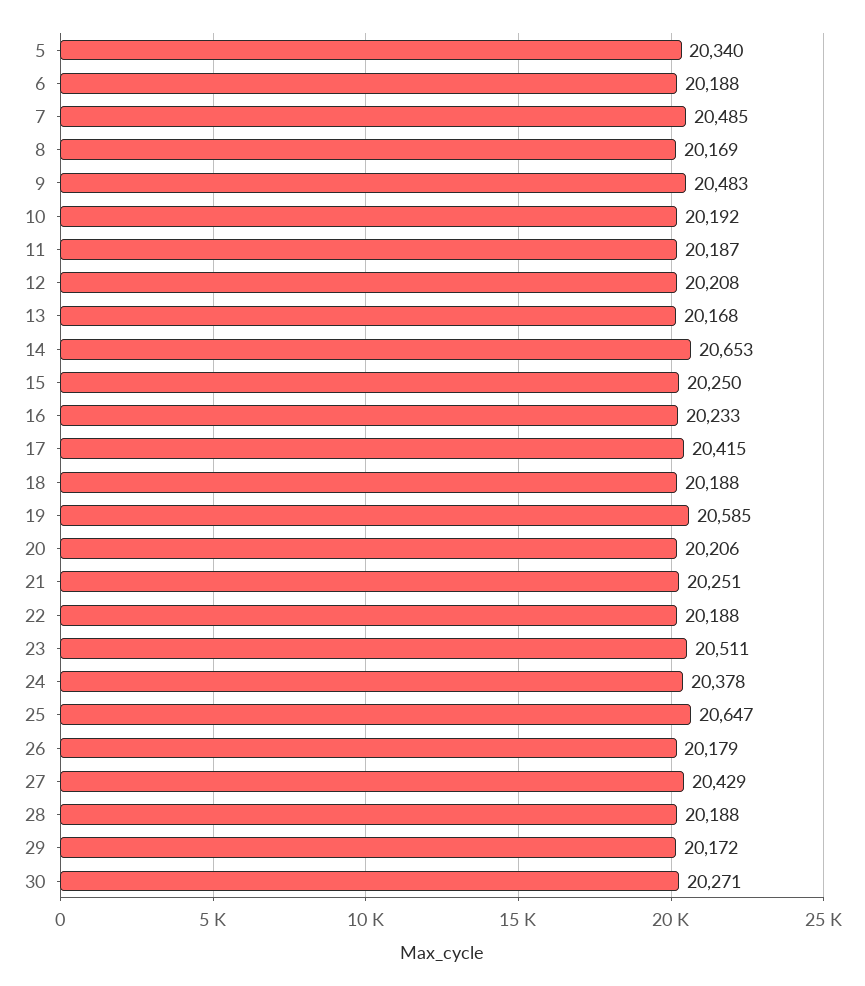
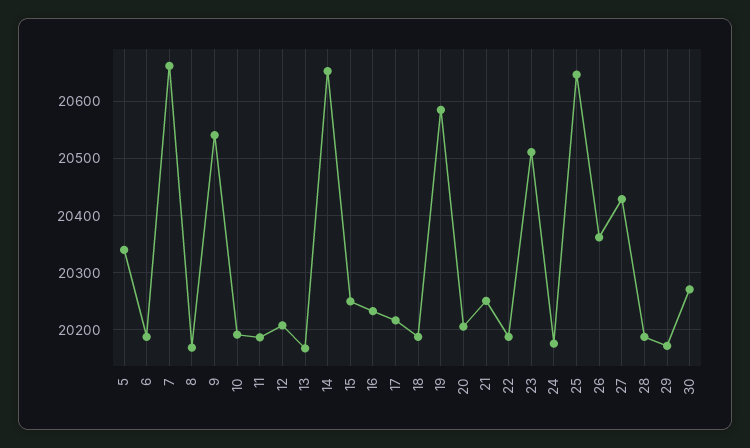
  {
    "5": 20340,
    "6": 20188,
-   "7": 20485,
+   "7": 20660,
    "8": 20169,
-   "9": 20483,
+   "9": 20540,
    "10": 20192,
    "11": 20187,
    "12": 20208,
    "13": 20168,
    "14": 20653,
    "15": 20250,
    "16": 20233,
-   "17": 20415,
+   "17": 20220,
    "18": 20188,
    "19": 20585,
    "20": 20206,
    "21": 20251,
    "22": 20188,
    "23": 20511,
-   "24": 20378,
+   "24": 20180,
    "25": 20647,
-   "26": 20179,
+   "26": 20360,
    "27": 20429,
    "28": 20188,
    "29": 20172,
    "30": 20271
  }

